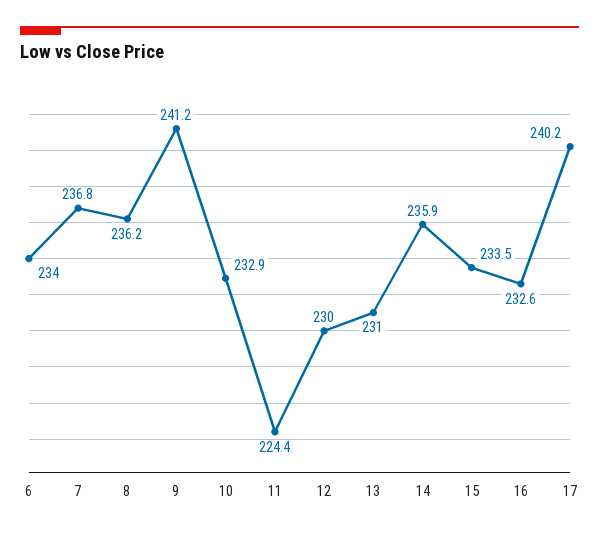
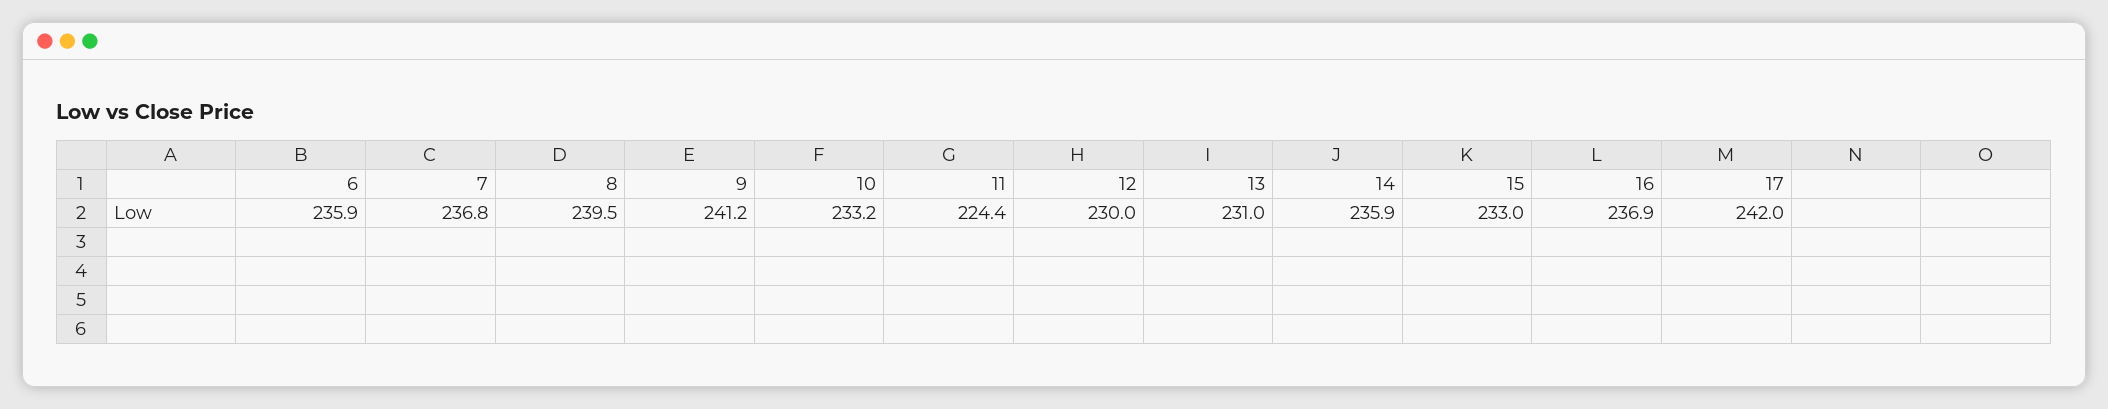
  {
-   "6": 234,
+   "6": 235.9,
    "7": 236.8,
-   "8": 236.2,
+   "8": 239.5,
    "9": 241.2,
-   "10": 232.9,
+   "10": 233.2,
    "11": 224.4,
    "12": 230,
    "13": 231,
    "14": 235.9,
-   "15": 233.5,
+   "15": 233,
-   "16": 232.6,
+   "16": 236.9,
-   "17": 240.2
+   "17": 242
  }

